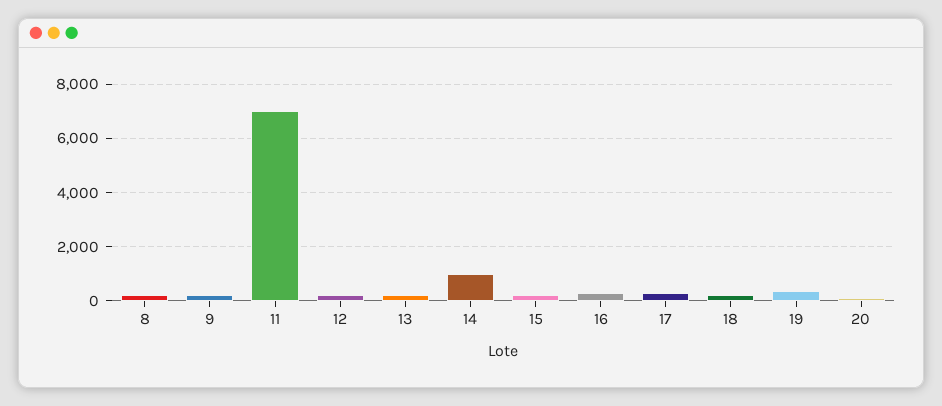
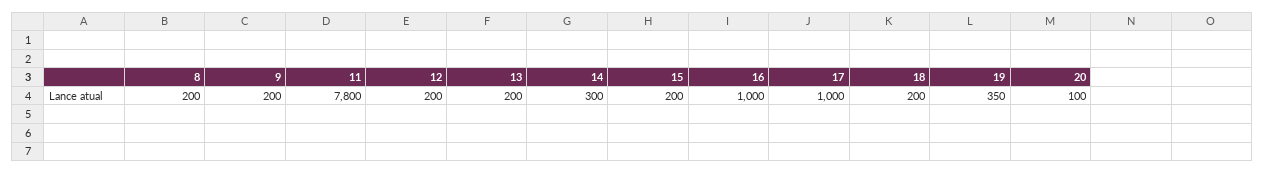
  {
    "8": 200,
    "9": 200,
-   "11": 7000,
+   "11": 7800,
    "12": 200,
    "13": 200,
-   "14": 1000,
+   "14": 300,
    "15": 200,
-   "16": 250,
+   "16": 1000,
-   "17": 250,
+   "17": 1000,
    "18": 200,
    "19": 350,
    "20": 100
  }

